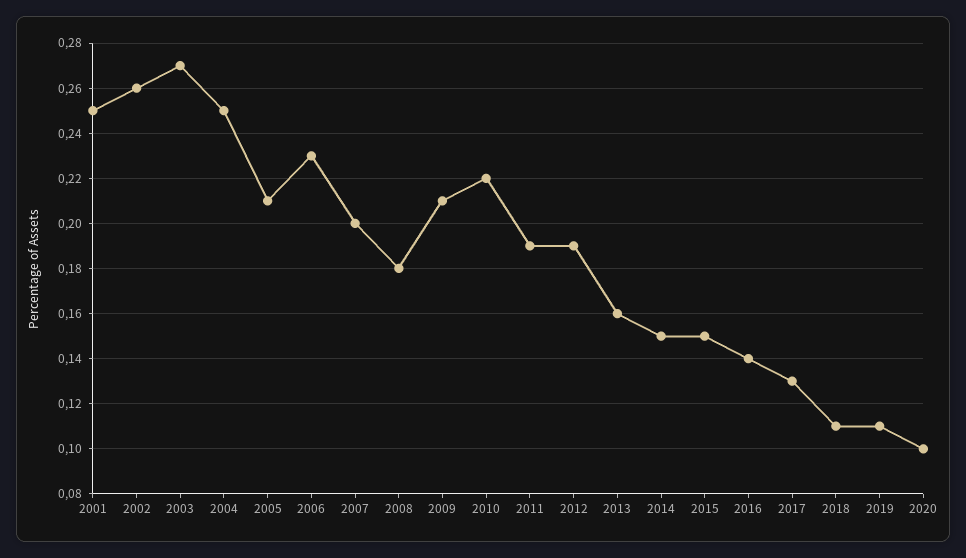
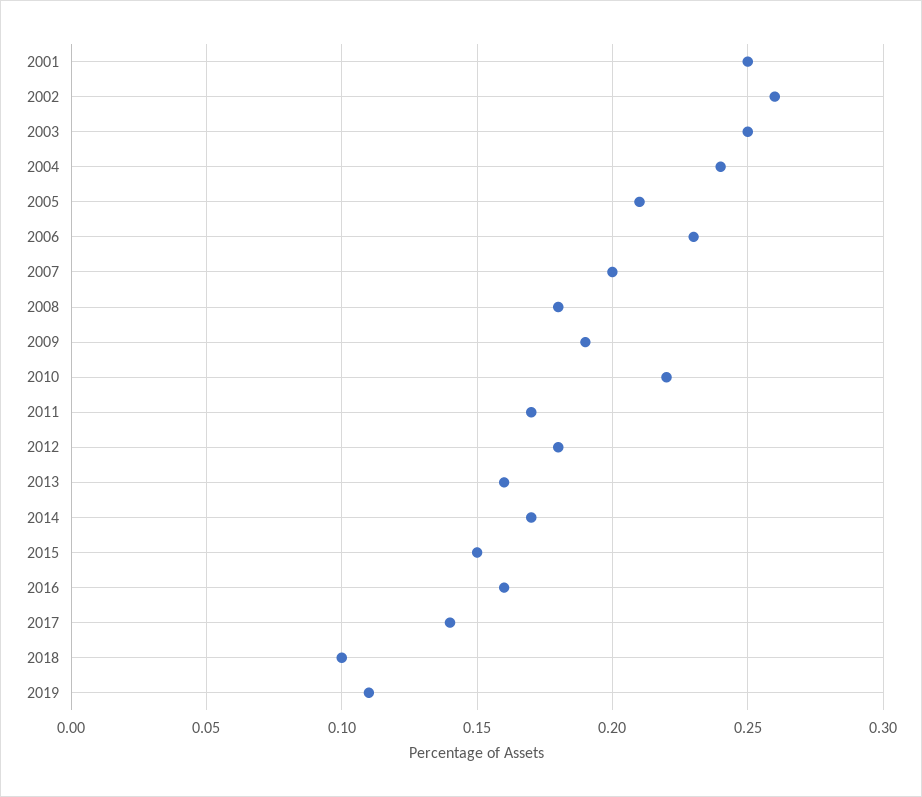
  {
    "2001": 0.25,
    "2002": 0.26,
-   "2003": 0.27,
+   "2003": 0.25,
-   "2004": 0.25,
+   "2004": 0.24,
    "2005": 0.21,
    "2006": 0.23,
    "2007": 0.2,
    "2008": 0.18,
-   "2009": 0.21,
+   "2009": 0.19,
    "2010": 0.22,
-   "2011": 0.19,
+   "2011": 0.17,
-   "2012": 0.19,
+   "2012": 0.18,
    "2013": 0.16,
-   "2014": 0.15,
+   "2014": 0.17,
    "2015": 0.15,
-   "2016": 0.14,
+   "2016": 0.16,
-   "2017": 0.13,
+   "2017": 0.14,
-   "2018": 0.11,
+   "2018": 0.1,
-   "2019": 0.11,
+   "2019": 0.11
-   "2020": 0.1
  }

